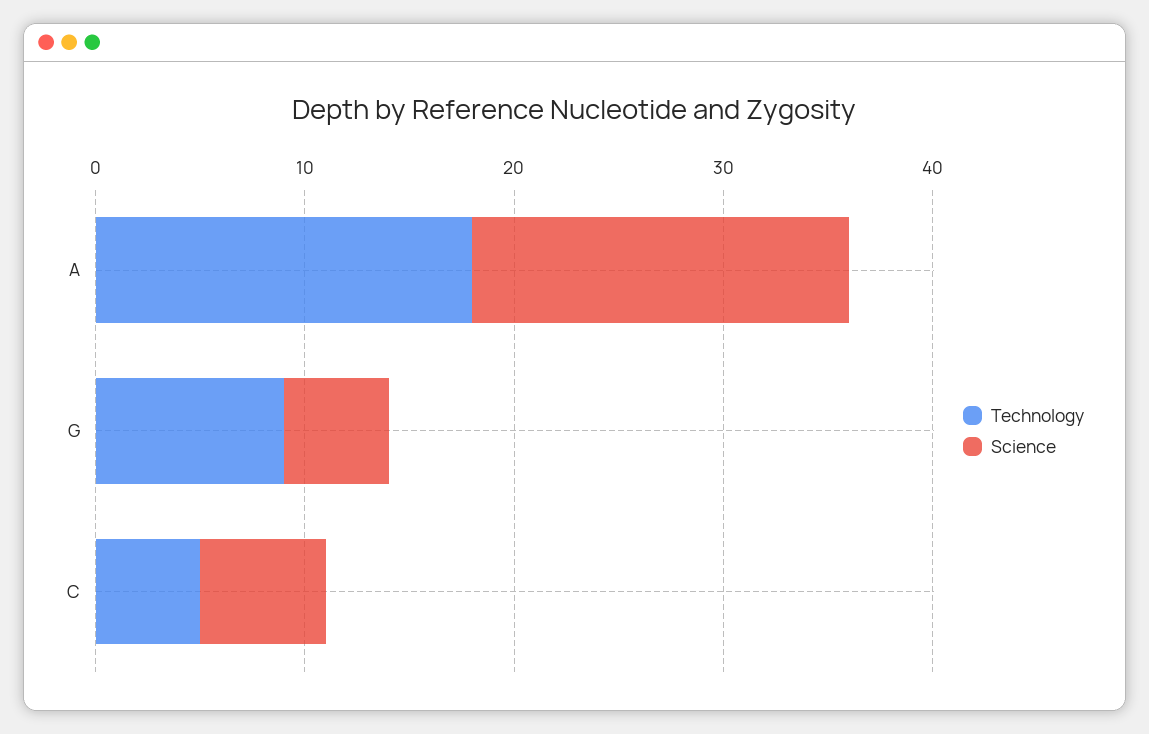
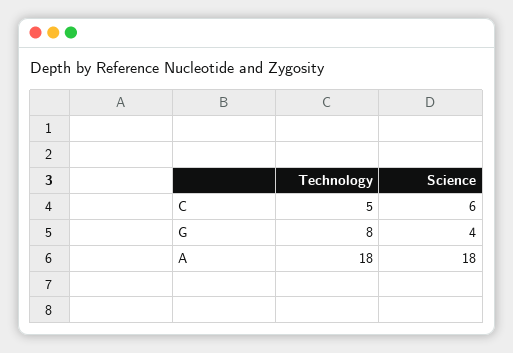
  {
    "Technology": {
      "A": 18,
-     "G": 9,
+     "G": 8,
      "C": 5
    },
    "Science": {
      "A": 18,
-     "G": 5,
+     "G": 4,
      "C": 6
    }
  }

